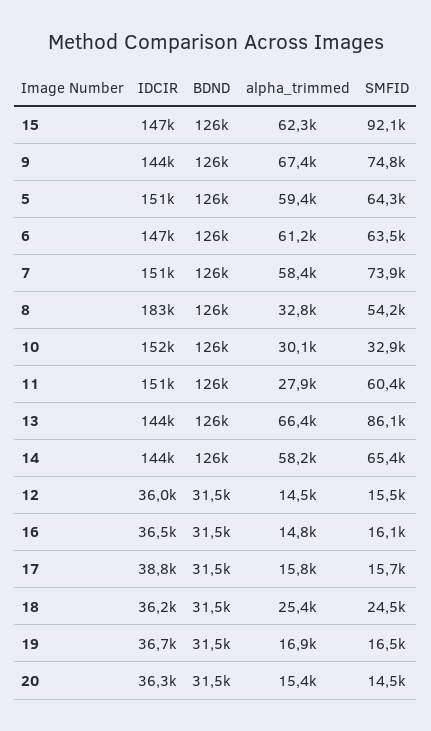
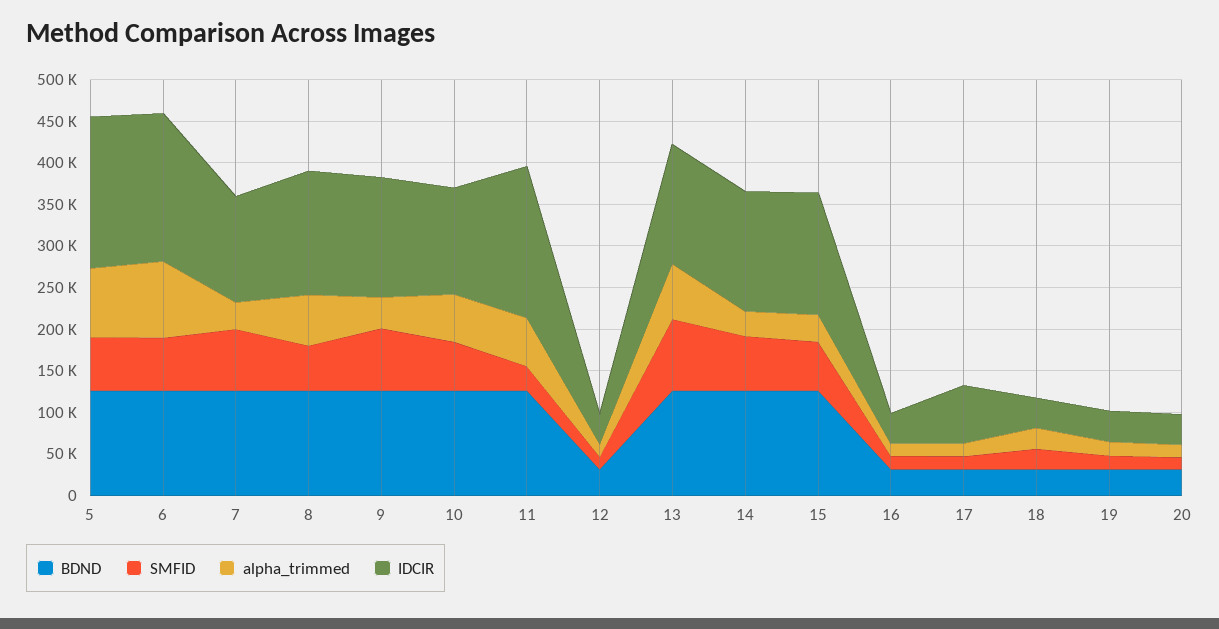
  {
    "IDCIR": {
      "15": 147000,
      "9": 144000,
-     "5": 151000,
+     "5": 180000,
-     "6": 147000,
+     "6": 180000,
-     "7": 151000,
+     "7": 130000,
-     "8": 183000,
+     "8": 150000,
-     "10": 152000,
+     "10": 130000,
-     "11": 151000,
+     "11": 180000,
      "13": 144000,
      "14": 144000,
      "12": 36000,
      "16": 36500,
-     "17": 38800,
+     "17": 70000,
      "18": 36200,
      "19": 36700,
      "20": 36300
    },
    "BDND": {
      "15": 126000,
      "9": 126000,
      "5": 126000,
      "6": 126000,
      "7": 126000,
      "8": 126000,
      "10": 126000,
      "11": 126000,
      "13": 126000,
      "14": 126000,
      "12": 31500,
      "16": 31500,
      "17": 31500,
      "18": 31500,
      "19": 31500,
      "20": 31500
    },
    "alpha_trimmed": {
-     "15": 62300,
+     "15": 30000,
-     "9": 67400,
+     "9": 40000,
-     "5": 59400,
+     "5": 80000,
-     "6": 61200,
+     "6": 90000,
-     "7": 58400,
+     "7": 30000,
-     "8": 32800,
+     "8": 60000,
-     "10": 30100,
+     "10": 60000,
-     "11": 27900,
+     "11": 60000,
      "13": 66400,
-     "14": 58200,
+     "14": 30000,
      "12": 14500,
      "16": 14800,
      "17": 15800,
      "18": 25400,
      "19": 16900,
      "20": 15400
    },
    "SMFID": {
-     "15": 92100,
+     "15": 60000,
      "9": 74800,
      "5": 64300,
      "6": 63500,
      "7": 73900,
      "8": 54200,
-     "10": 32900,
+     "10": 60000,
-     "11": 60400,
+     "11": 30000,
      "13": 86100,
      "14": 65400,
      "12": 15500,
      "16": 16100,
      "17": 15700,
      "18": 24500,
      "19": 16500,
      "20": 14500
    }
  }

